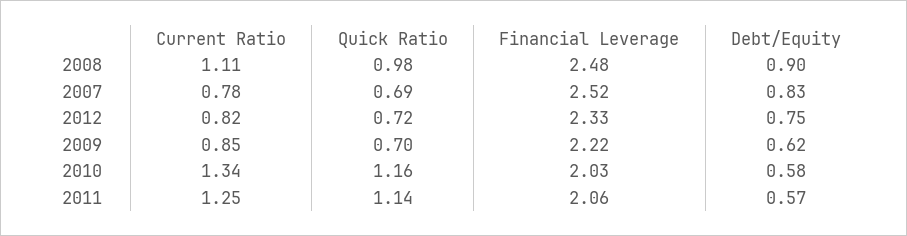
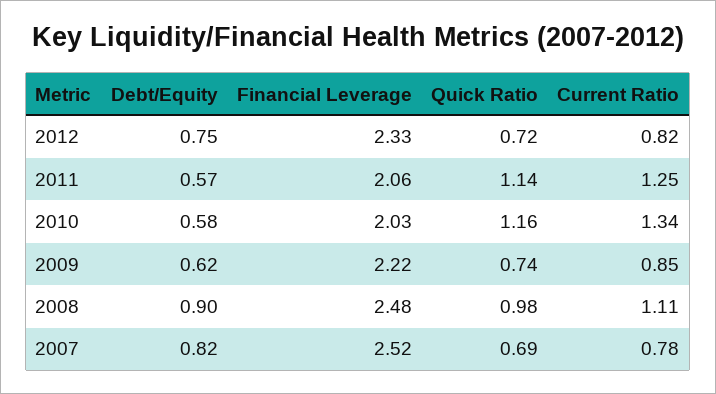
  {
    "Current Ratio": {
      "2008": 1.11,
      "2007": 0.78,
      "2012": 0.82,
      "2009": 0.85,
      "2010": 1.34,
      "2011": 1.25
    },
    "Quick Ratio": {
      "2008": 0.98,
      "2007": 0.69,
      "2012": 0.72,
-     "2009": 0.7,
+     "2009": 0.74,
      "2010": 1.16,
      "2011": 1.14
    },
    "Financial Leverage": {
      "2008": 2.48,
      "2007": 2.52,
      "2012": 2.33,
      "2009": 2.22,
      "2010": 2.03,
      "2011": 2.06
    },
    "Debt/Equity": {
      "2008": 0.9,
-     "2007": 0.83,
+     "2007": 0.82,
      "2012": 0.75,
      "2009": 0.62,
      "2010": 0.58,
      "2011": 0.57
    }
  }

